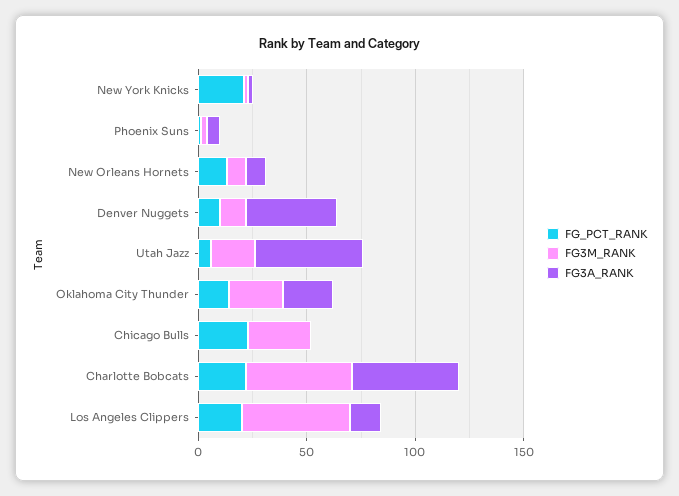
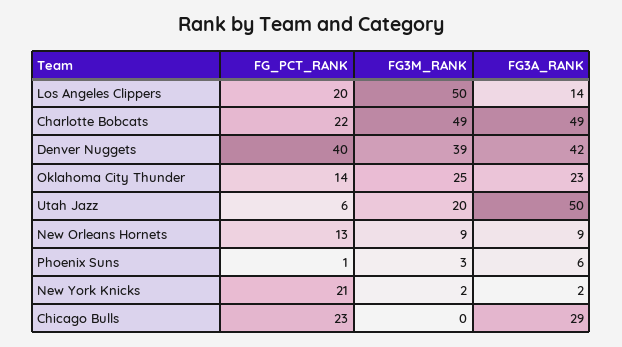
  {
    "FG_PCT_RANK": {
      "New York Knicks": 21,
      "Phoenix Suns": 1,
      "New Orleans Hornets": 13,
-     "Denver Nuggets": 10,
+     "Denver Nuggets": 40,
      "Utah Jazz": 6,
      "Oklahoma City Thunder": 14,
      "Chicago Bulls": 23,
      "Charlotte Bobcats": 22,
      "Los Angeles Clippers": 20
    },
    "FG3M_RANK": {
      "New York Knicks": 2,
      "Phoenix Suns": 3,
      "New Orleans Hornets": 9,
-     "Denver Nuggets": 10,
+     "Denver Nuggets": 39,
      "Utah Jazz": 20,
      "Oklahoma City Thunder": 25,
-     "Chicago Bulls": 30,
+     "Chicago Bulls": 0,
      "Charlotte Bobcats": 49,
      "Los Angeles Clippers": 50
    },
    "FG3A_RANK": {
      "New York Knicks": 2,
      "Phoenix Suns": 6,
      "New Orleans Hornets": 9,
      "Denver Nuggets": 42,
      "Utah Jazz": 50,
      "Oklahoma City Thunder": 23,
-     "Chicago Bulls": 0,
+     "Chicago Bulls": 29,
      "Charlotte Bobcats": 49,
      "Los Angeles Clippers": 14
    }
  }

